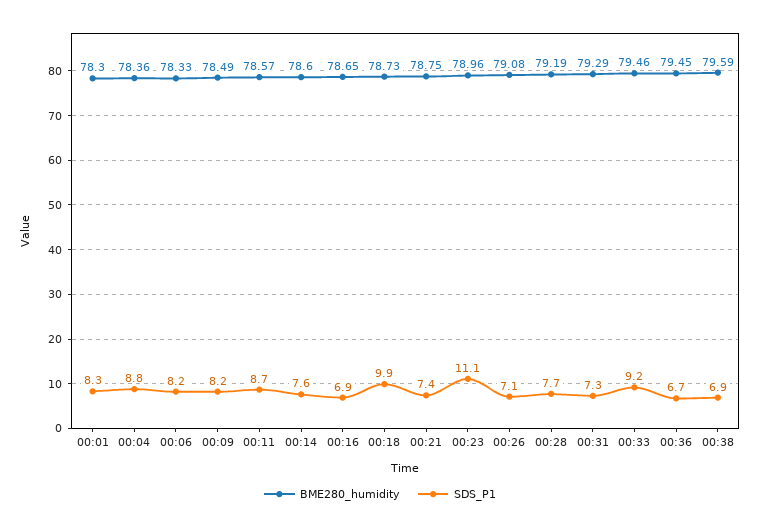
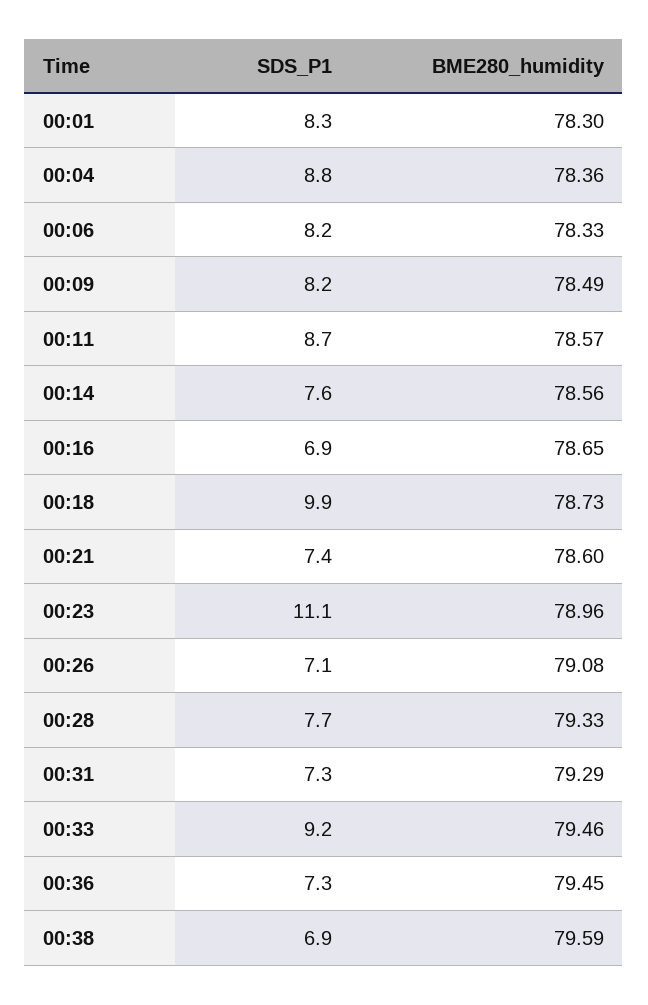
  {
    "BME280_humidity": {
      "00:01": 78.3,
      "00:04": 78.36,
      "00:06": 78.33,
      "00:09": 78.49,
      "00:11": 78.57,
-     "00:14": 78.6,
+     "00:14": 78.56,
      "00:16": 78.65,
      "00:18": 78.73,
-     "00:21": 78.75,
+     "00:21": 78.6,
      "00:23": 78.96,
      "00:26": 79.08,
-     "00:28": 79.19,
+     "00:28": 79.33,
      "00:31": 79.29,
      "00:33": 79.46,
      "00:36": 79.45,
      "00:38": 79.59
    },
    "SDS_P1": {
      "00:01": 8.3,
      "00:04": 8.8,
      "00:06": 8.2,
      "00:09": 8.2,
      "00:11": 8.7,
      "00:14": 7.6,
      "00:16": 6.9,
      "00:18": 9.9,
      "00:21": 7.4,
      "00:23": 11.1,
      "00:26": 7.1,
      "00:28": 7.7,
      "00:31": 7.3,
      "00:33": 9.2,
-     "00:36": 6.7,
+     "00:36": 7.3,
      "00:38": 6.9
    }
  }

